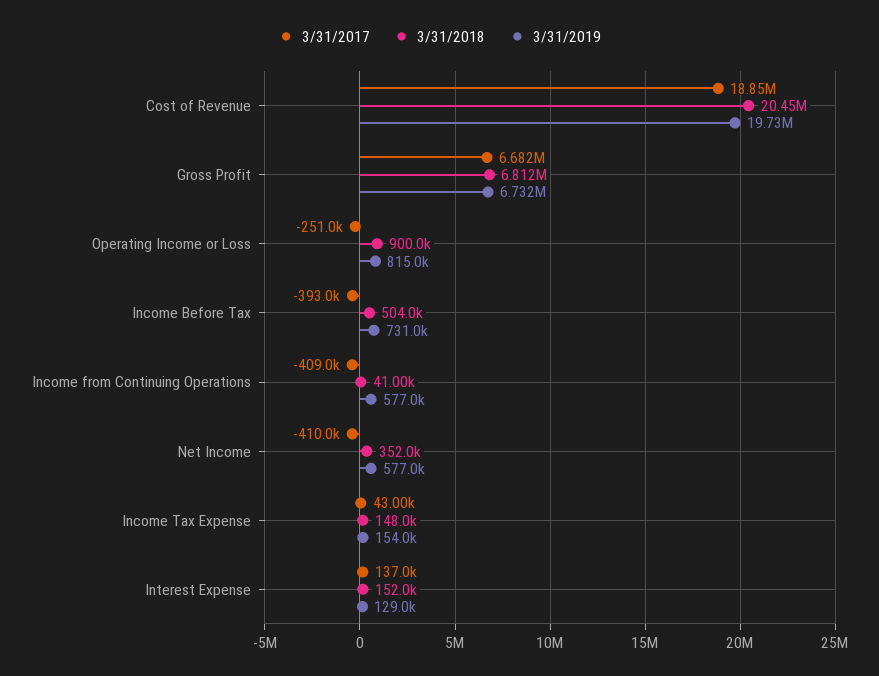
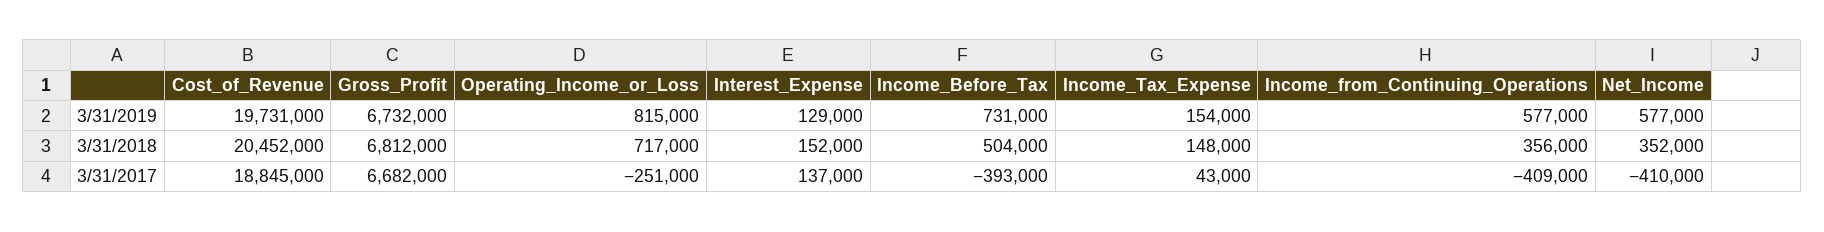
  {
    "3/31/2017": {
      "Cost of Revenue": 18845000,
      "Gross Profit": 6682000,
      "Operating Income or Loss": -251000,
      "Income Before Tax": -393000,
      "Income from Continuing Operations": -409000,
      "Net Income": -410000,
      "Income Tax Expense": 43000,
      "Interest Expense": 137000
    },
    "3/31/2018": {
      "Cost of Revenue": 20452000,
      "Gross Profit": 6812000,
-     "Operating Income or Loss": 900000,
+     "Operating Income or Loss": 717000,
      "Income Before Tax": 504000,
-     "Income from Continuing Operations": 41000,
+     "Income from Continuing Operations": 356000,
      "Net Income": 352000,
      "Income Tax Expense": 148000,
      "Interest Expense": 152000
    },
    "3/31/2019": {
      "Cost of Revenue": 19731000,
      "Gross Profit": 6732000,
      "Operating Income or Loss": 815000,
      "Income Before Tax": 731000,
      "Income from Continuing Operations": 577000,
      "Net Income": 577000,
      "Income Tax Expense": 154000,
      "Interest Expense": 129000
    }
  }

